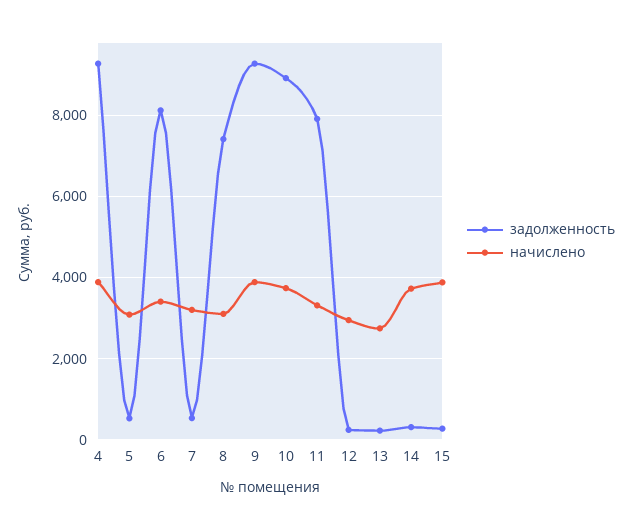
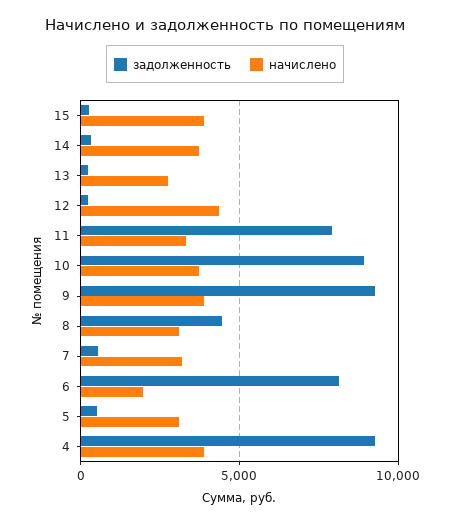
  {
    "задолженность": {
      "4": 9200,
      "5": 600,
      "6": 8200,
      "7": 600,
-     "8": 7400,
+     "8": 4500,
      "9": 9200,
      "10": 9000,
      "11": 8000,
      "12": 200,
      "13": 200,
      "14": 400,
      "15": 200
    },
    "начислено": {
      "4": 3800,
      "5": 3000,
-     "6": 3400,
+     "6": 2000,
      "7": 3200,
      "8": 3200,
      "9": 3800,
      "10": 3800,
      "11": 3400,
-     "12": 3000,
+     "12": 4500,
      "13": 2800,
      "14": 3800,
      "15": 3800
    }
  }

